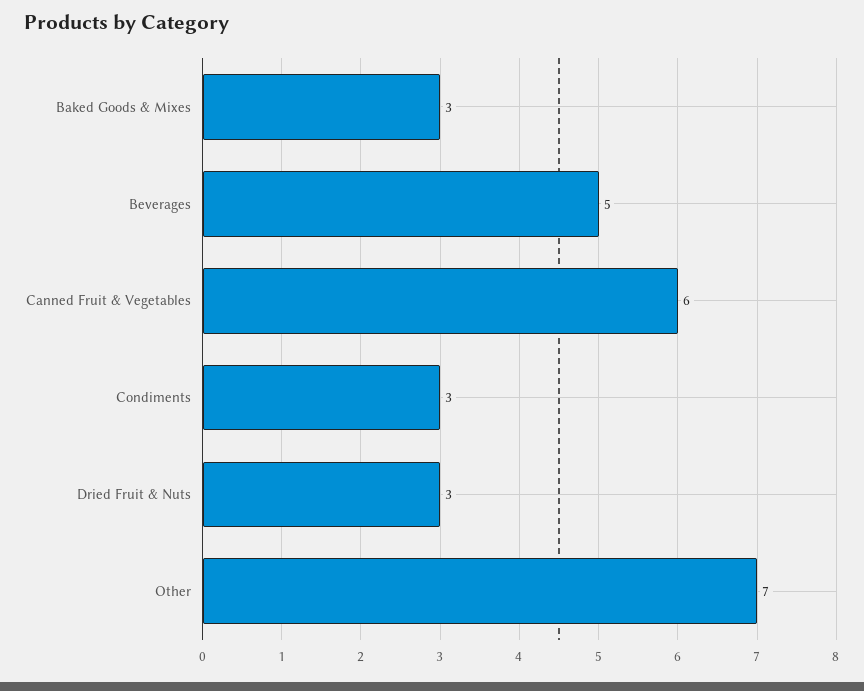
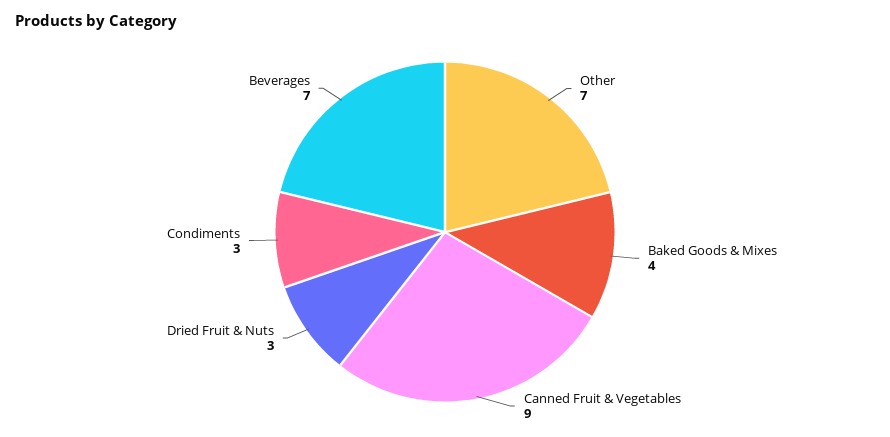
  {
-   "Baked Goods & Mixes": 3,
+   "Baked Goods & Mixes": 4,
-   "Beverages": 5,
+   "Beverages": 7,
-   "Canned Fruit & Vegetables": 6,
+   "Canned Fruit & Vegetables": 9,
    "Condiments": 3,
    "Dried Fruit & Nuts": 3,
    "Other": 7
  }

